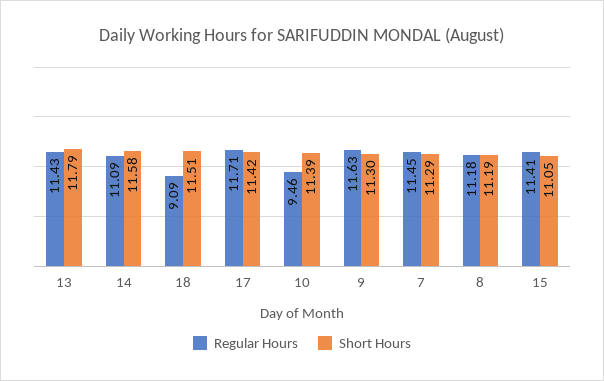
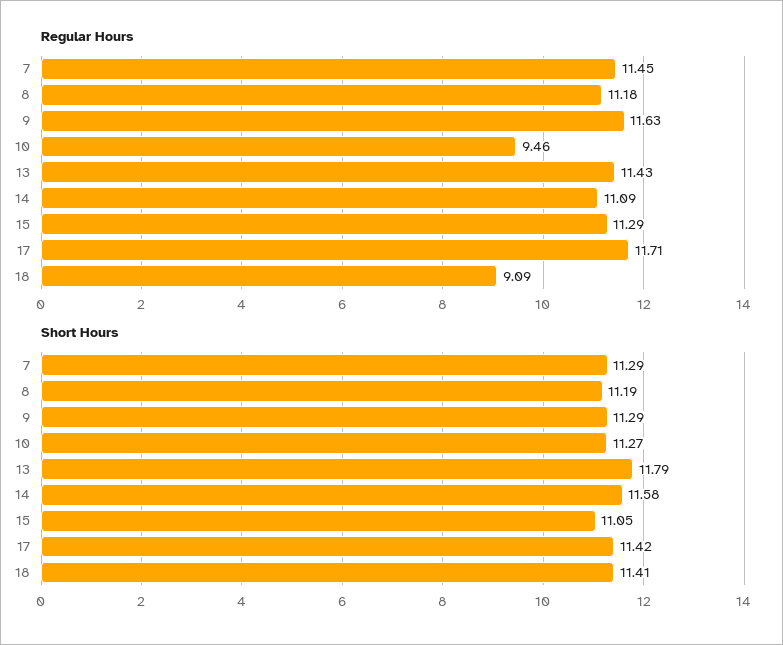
  {
    "Regular Hours": {
      "13": 11.43,
      "14": 11.09,
      "18": 9.09,
      "17": 11.71,
      "10": 9.46,
      "9": 11.63,
      "7": 11.45,
      "8": 11.18,
-     "15": 11.41
+     "15": 11.29
    },
    "Short Hours": {
      "13": 11.79,
      "14": 11.58,
-     "18": 11.51,
+     "18": 11.41,
      "17": 11.42,
-     "10": 11.39,
+     "10": 11.27,
-     "9": 11.3,
+     "9": 11.29,
      "7": 11.29,
      "8": 11.19,
      "15": 11.05
    }
  }

